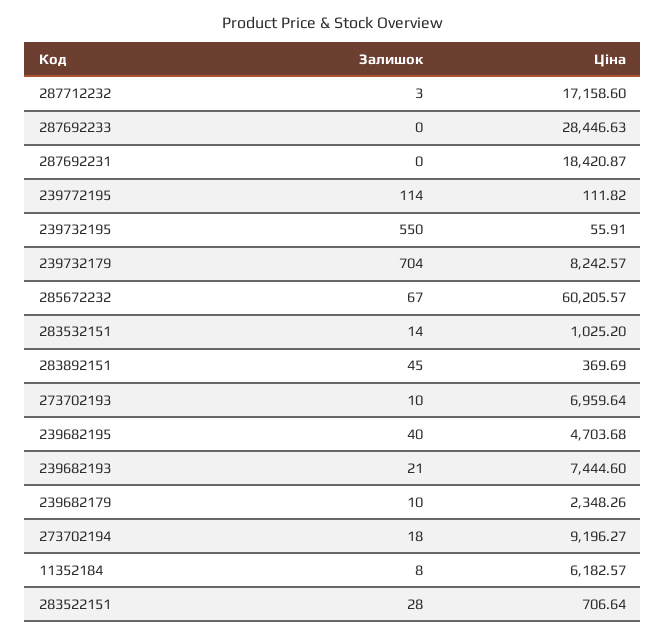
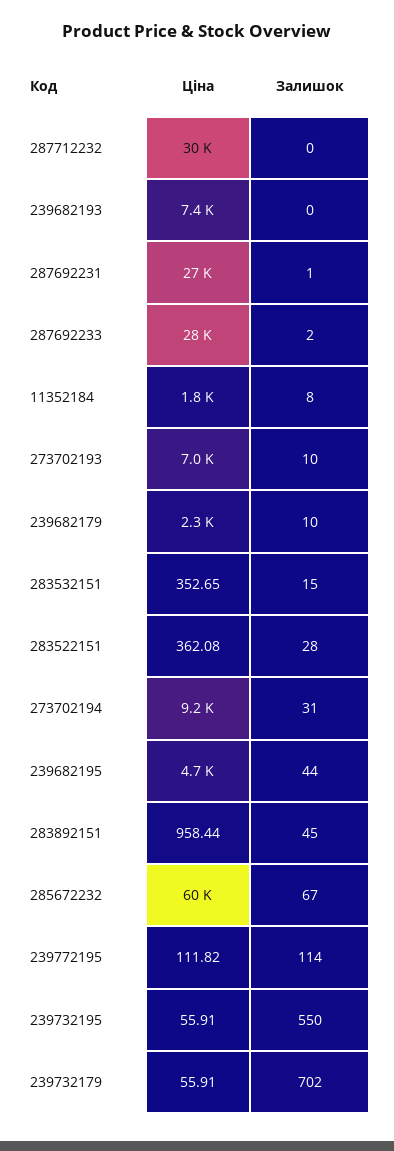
  {
    "Залишок": {
-     "287712232": 3,
+     "287712232": 0,
-     "287692233": 0,
+     "287692233": 2,
-     "287692231": 0,
+     "287692231": 1,
      "239772195": 114,
      "239732195": 550,
-     "239732179": 704,
+     "239732179": 702,
      "285672232": 67,
-     "283532151": 14,
+     "283532151": 15,
      "283892151": 45,
      "273702193": 10,
-     "239682195": 40,
+     "239682195": 44,
-     "239682193": 21,
+     "239682193": 0,
      "239682179": 10,
-     "273702194": 18,
+     "273702194": 31,
      "11352184": 8,
      "283522151": 28
    },
    "Ціна": {
-     "287712232": 17158.6,
+     "287712232": 30000,
      "287692233": 28446.63,
-     "287692231": 18420.87,
+     "287692231": 27000,
      "239772195": 111.82,
      "239732195": 55.91,
-     "239732179": 8242.57,
+     "239732179": 55.91,
      "285672232": 60205.57,
-     "283532151": 1025.2,
+     "283532151": 352.65,
-     "283892151": 369.69,
+     "283892151": 958.44,
      "273702193": 6959.64,
      "239682195": 4703.68,
      "239682193": 7444.6,
      "239682179": 2348.26,
      "273702194": 9196.27,
-     "11352184": 6182.57,
+     "11352184": 1800,
-     "283522151": 706.64
+     "283522151": 362.08
    }
  }

